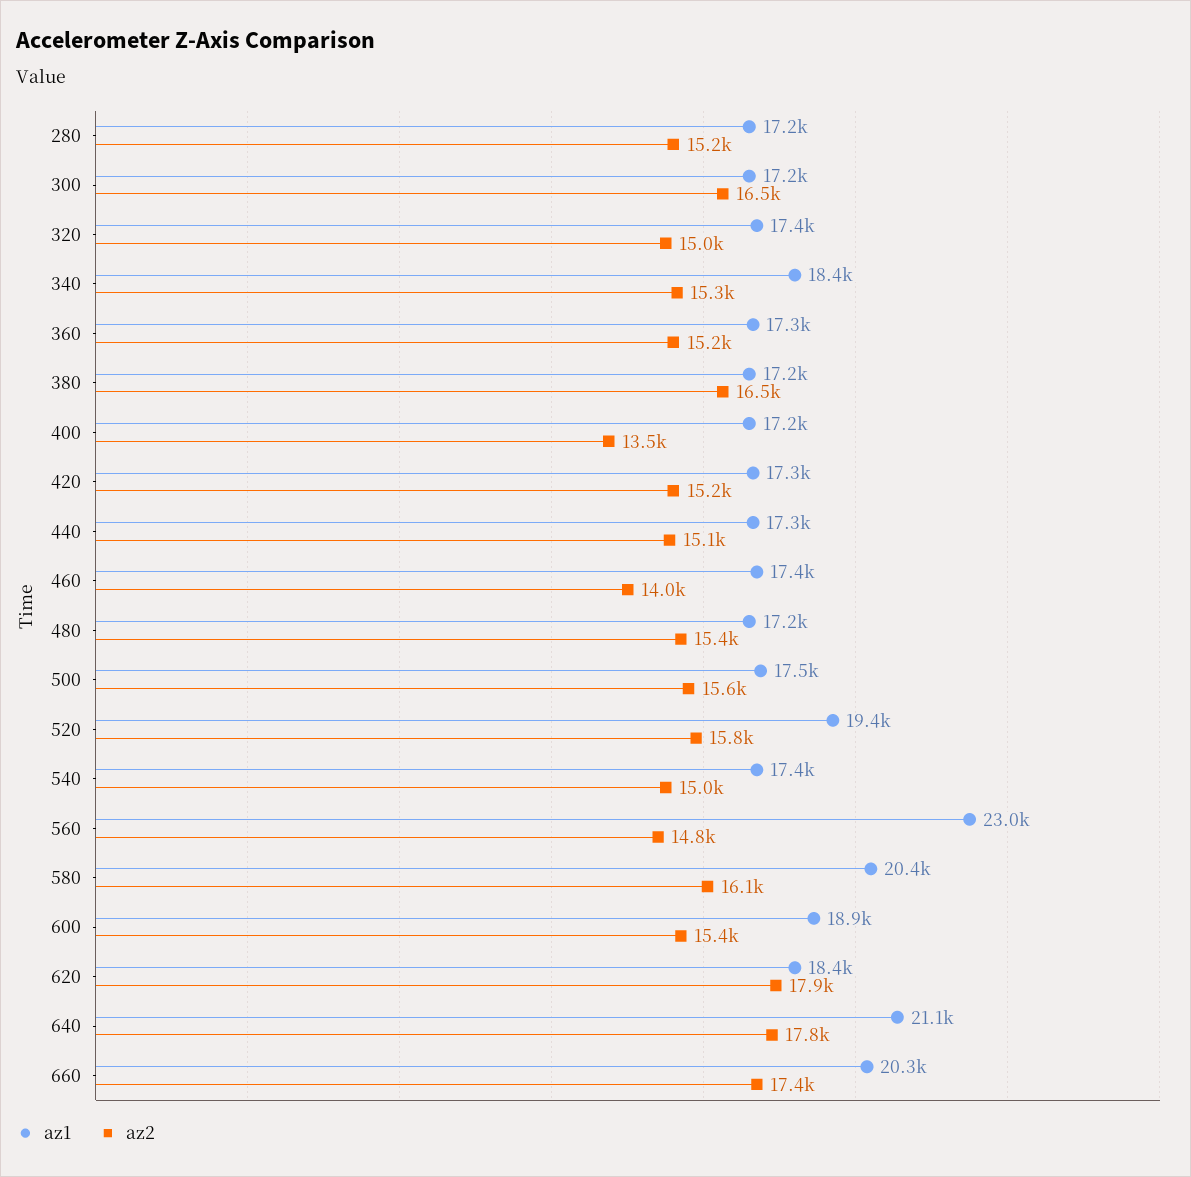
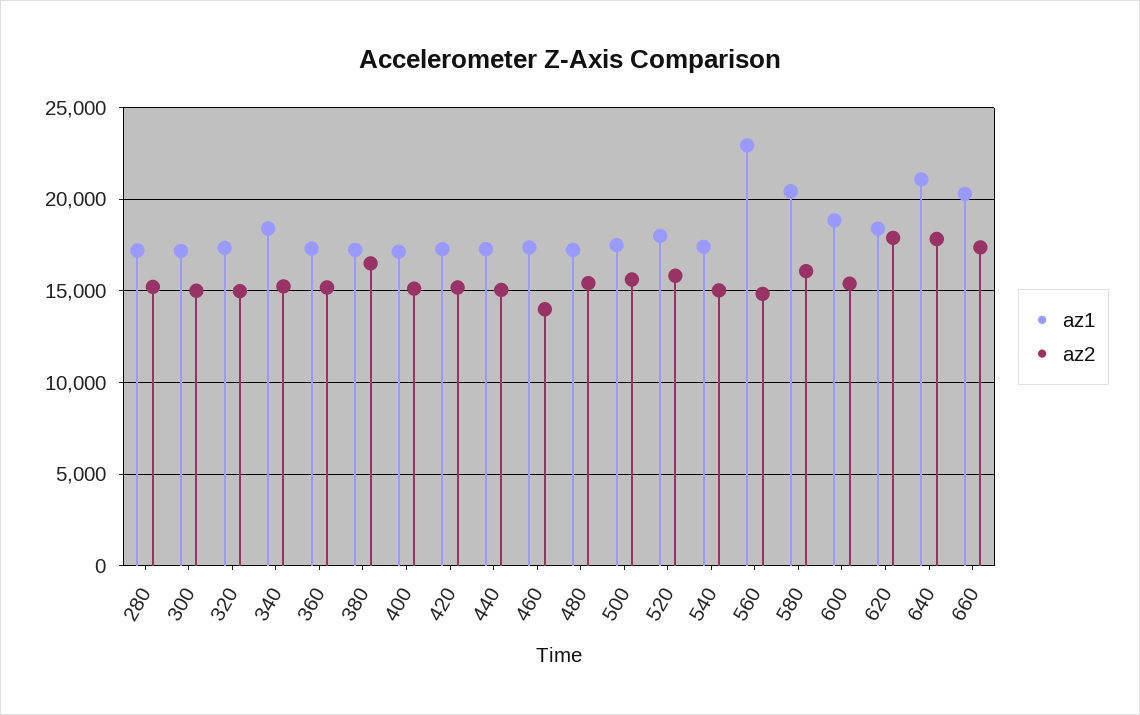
  {
    "az1": {
      "280": 17200,
      "300": 17200,
      "320": 17400,
      "340": 18400,
      "360": 17300,
      "380": 17200,
      "400": 17200,
      "420": 17300,
      "440": 17300,
      "460": 17400,
      "480": 17200,
      "500": 17500,
-     "520": 19400,
+     "520": 18000,
      "540": 17400,
      "560": 23000,
      "580": 20400,
      "600": 18900,
      "620": 18400,
      "640": 21100,
      "660": 20300
    },
    "az2": {
      "280": 15200,
-     "300": 16500,
+     "300": 15000,
      "320": 15000,
      "340": 15300,
      "360": 15200,
      "380": 16500,
-     "400": 13500,
+     "400": 15000,
      "420": 15200,
      "440": 15100,
      "460": 14000,
      "480": 15400,
      "500": 15600,
      "520": 15800,
      "540": 15000,
      "560": 14800,
      "580": 16100,
      "600": 15400,
      "620": 17900,
      "640": 17800,
      "660": 17400
    }
  }

